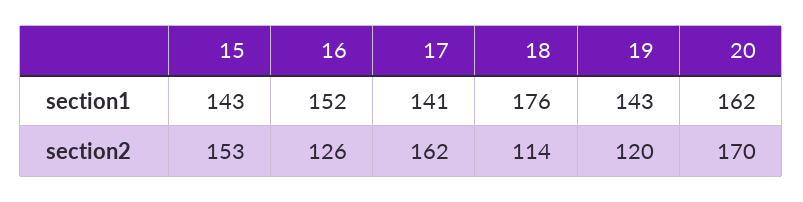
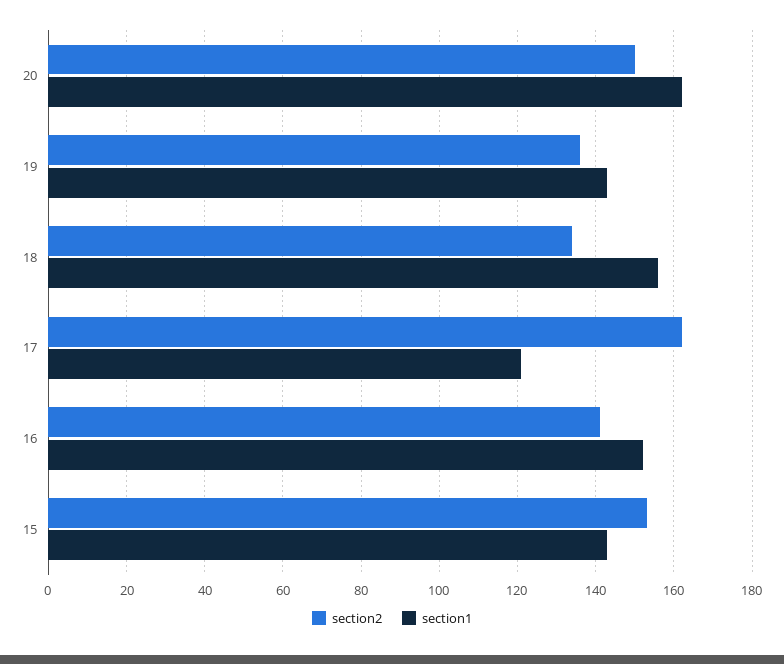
  {
    "section1": {
      "15": 143,
      "16": 152,
-     "17": 141,
+     "17": 120,
-     "18": 176,
+     "18": 155,
      "19": 143,
      "20": 162
    },
    "section2": {
      "15": 153,
-     "16": 126,
+     "16": 140,
      "17": 162,
-     "18": 114,
+     "18": 135,
-     "19": 120,
+     "19": 135,
-     "20": 170
+     "20": 150
    }
  }

